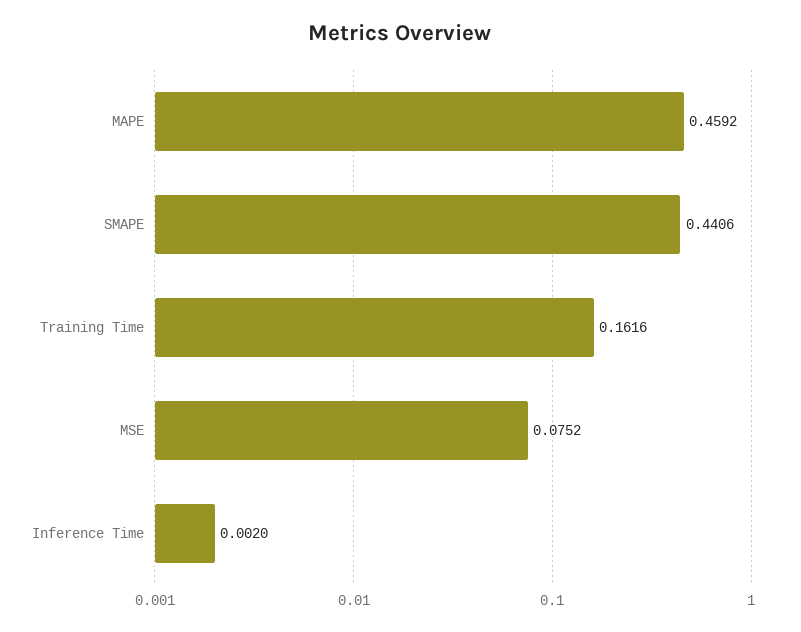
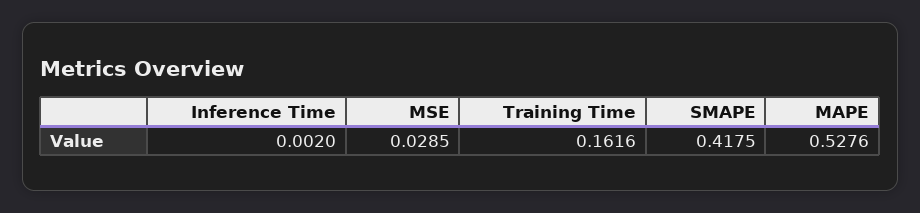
  {
-   "MAPE": 0.4592,
+   "MAPE": 0.5276,
-   "SMAPE": 0.4406,
+   "SMAPE": 0.4175,
    "Training Time": 0.1616,
-   "MSE": 0.0752,
+   "MSE": 0.0285,
    "Inference Time": 0.002
  }

